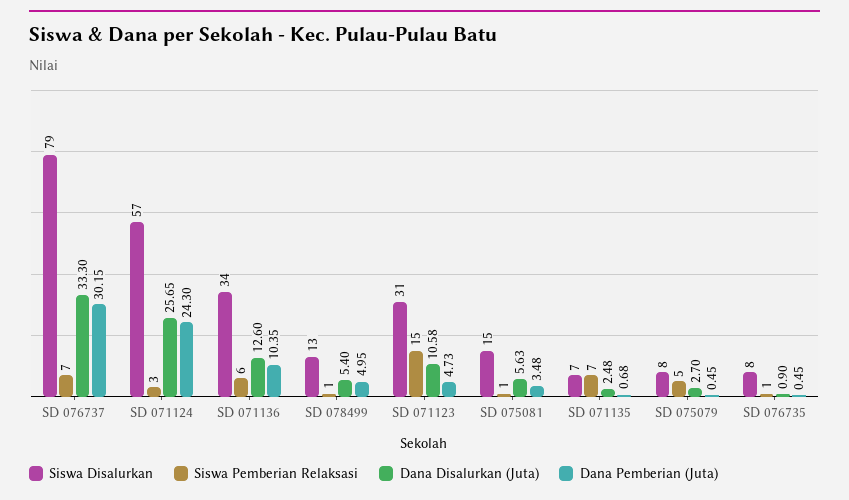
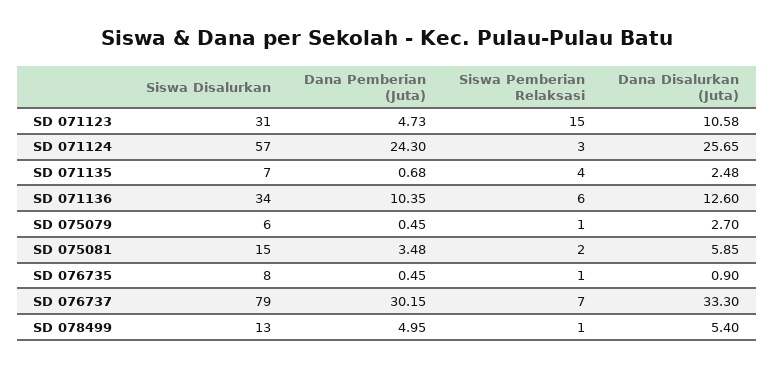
  {
    "Siswa Disalurkan": {
      "SD 076737": 79,
      "SD 071124": 57,
      "SD 071136": 34,
      "SD 078499": 13,
      "SD 071123": 31,
      "SD 075081": 15,
      "SD 071135": 7,
-     "SD 075079": 8,
+     "SD 075079": 6,
      "SD 076735": 8
    },
    "Siswa Pemberian Relaksasi": {
      "SD 076737": 7,
      "SD 071124": 3,
      "SD 071136": 6,
      "SD 078499": 1,
      "SD 071123": 15,
-     "SD 075081": 1,
+     "SD 075081": 2,
-     "SD 071135": 7,
+     "SD 071135": 4,
-     "SD 075079": 5,
+     "SD 075079": 1,
      "SD 076735": 1
    },
    "Dana Disalurkan (Juta)": {
      "SD 076737": 33.3,
      "SD 071124": 25.65,
      "SD 071136": 12.6,
      "SD 078499": 5.4,
      "SD 071123": 10.58,
-     "SD 075081": 5.63,
+     "SD 075081": 5.85,
      "SD 071135": 2.48,
      "SD 075079": 2.7,
      "SD 076735": 0.9
    },
    "Dana Pemberian (Juta)": {
      "SD 076737": 30.15,
      "SD 071124": 24.3,
      "SD 071136": 10.35,
      "SD 078499": 4.95,
      "SD 071123": 4.73,
      "SD 075081": 3.48,
      "SD 071135": 0.68,
      "SD 075079": 0.45,
      "SD 076735": 0.45
    }
  }

